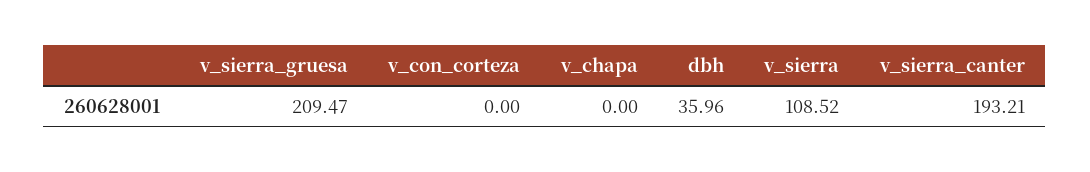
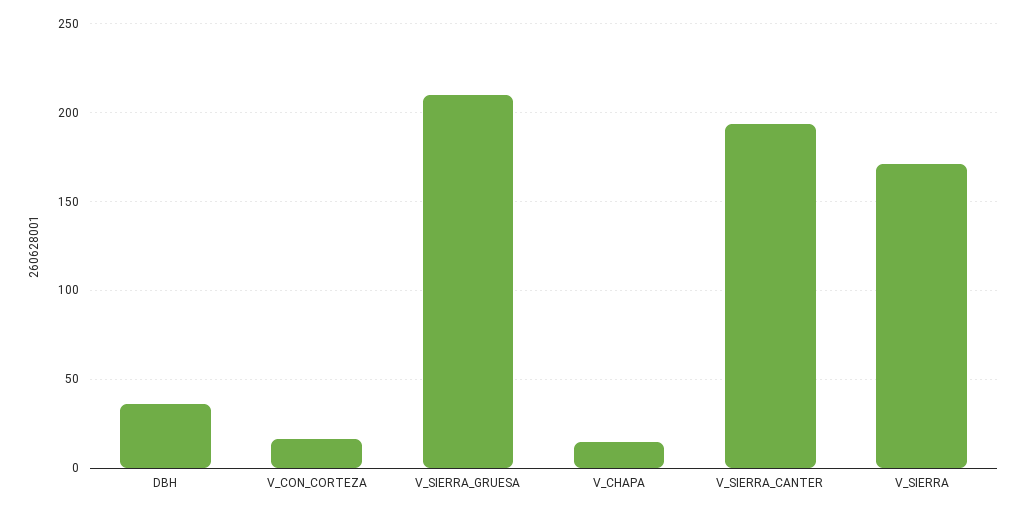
  {
    "v_sierra_gruesa": 209.47,
-   "v_con_corteza": 0,
+   "v_con_corteza": 15,
-   "v_chapa": 0,
+   "v_chapa": 15,
    "dbh": 35.96,
-   "v_sierra": 108.52,
+   "v_sierra": 170,
    "v_sierra_canter": 193.21
  }

